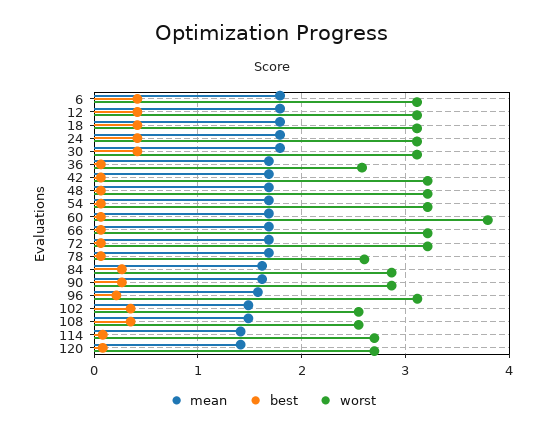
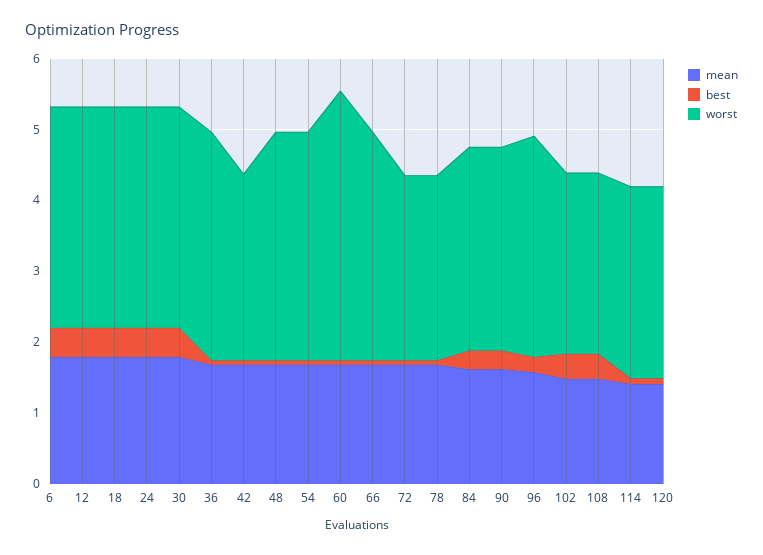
  {
    "mean": {
      "6": 1.8,
      "12": 1.8,
      "18": 1.8,
      "24": 1.8,
      "30": 1.8,
      "36": 1.7,
      "42": 1.7,
      "48": 1.7,
      "54": 1.7,
      "60": 1.7,
      "66": 1.7,
      "72": 1.7,
      "78": 1.7,
      "84": 1.6,
      "90": 1.6,
      "96": 1.6,
      "102": 1.5,
      "108": 1.5,
      "114": 1.4,
      "120": 1.4
    },
    "best": {
      "6": 0.4,
      "12": 0.4,
      "18": 0.4,
      "24": 0.4,
      "30": 0.4,
      "36": 0.1,
      "42": 0.1,
      "48": 0.1,
      "54": 0.1,
      "60": 0.1,
      "66": 0.1,
      "72": 0.1,
      "78": 0.1,
      "84": 0.3,
      "90": 0.3,
      "96": 0.2,
      "102": 0.4,
      "108": 0.4,
      "114": 0.1,
      "120": 0.1
    },
    "worst": {
      "6": 3.1,
      "12": 3.1,
      "18": 3.1,
      "24": 3.1,
      "30": 3.1,
-     "36": 2.6,
+     "36": 3.2,
-     "42": 3.2,
+     "42": 2.6,
      "48": 3.2,
      "54": 3.2,
      "60": 3.8,
      "66": 3.2,
-     "72": 3.2,
+     "72": 2.6,
      "78": 2.6,
      "84": 2.9,
      "90": 2.9,
      "96": 3.1,
      "102": 2.6,
      "108": 2.6,
      "114": 2.7,
      "120": 2.7
    }
  }

